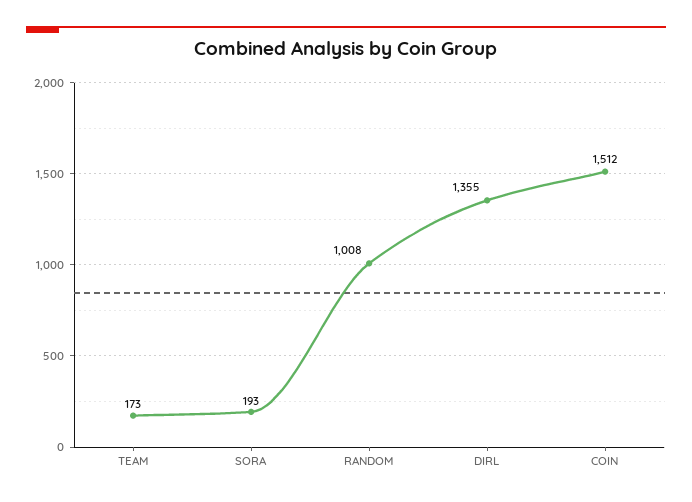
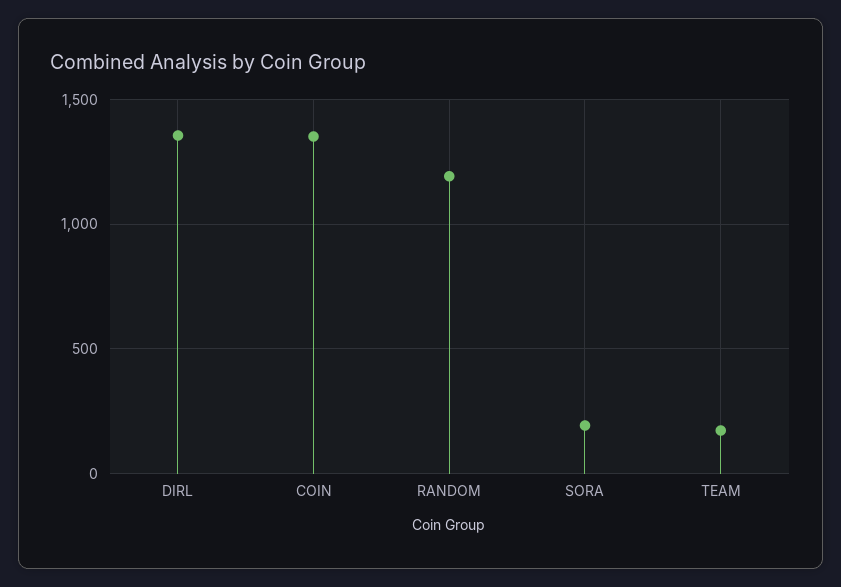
  {
    "TEAM": 173,
    "SORA": 193,
-   "RANDOM": 1008,
+   "RANDOM": 1200,
    "DIRL": 1355,
-   "COIN": 1512
+   "COIN": 1350
  }

